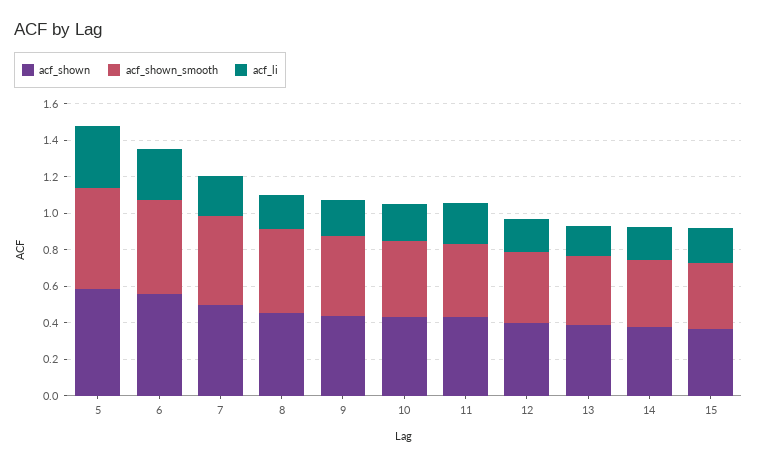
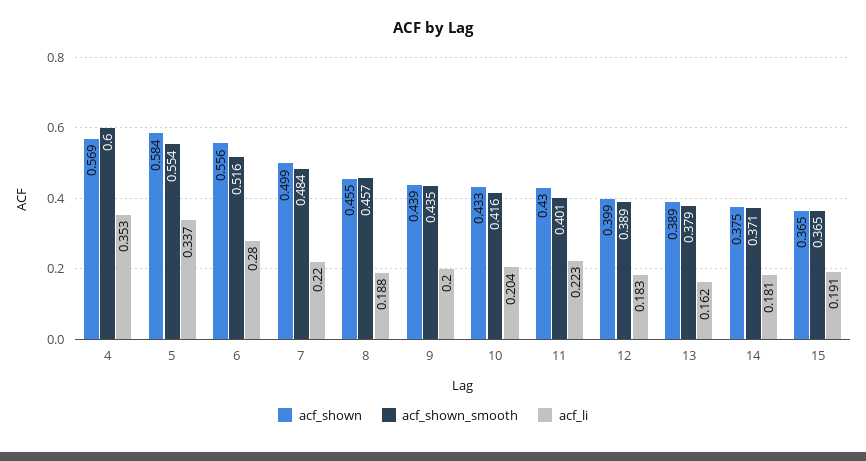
  {
    "acf_shown": {
      "5": 0.584,
      "6": 0.556,
      "7": 0.499,
      "8": 0.455,
      "9": 0.439,
      "10": 0.433,
      "11": 0.43,
      "12": 0.399,
      "13": 0.389,
      "14": 0.375,
-     "15": 0.365
+     "15": 0.365,
+     "4": 0.569
    },
    "acf_shown_smooth": {
      "5": 0.554,
      "6": 0.516,
      "7": 0.484,
      "8": 0.457,
      "9": 0.435,
      "10": 0.416,
      "11": 0.401,
      "12": 0.389,
      "13": 0.379,
      "14": 0.371,
-     "15": 0.365
+     "15": 0.365,
+     "4": 0.6
    },
    "acf_li": {
      "5": 0.337,
      "6": 0.28,
      "7": 0.22,
      "8": 0.188,
      "9": 0.2,
      "10": 0.204,
      "11": 0.223,
      "12": 0.183,
      "13": 0.162,
      "14": 0.181,
-     "15": 0.191
+     "15": 0.191,
+     "4": 0.353
    }
  }

